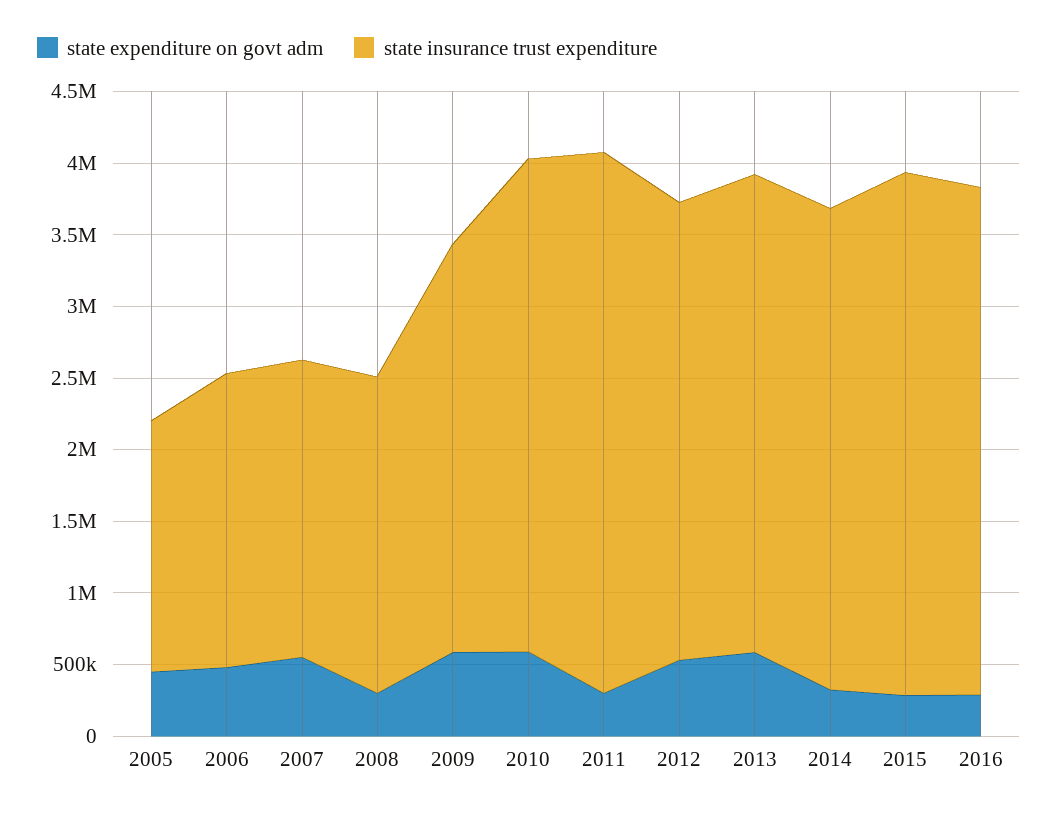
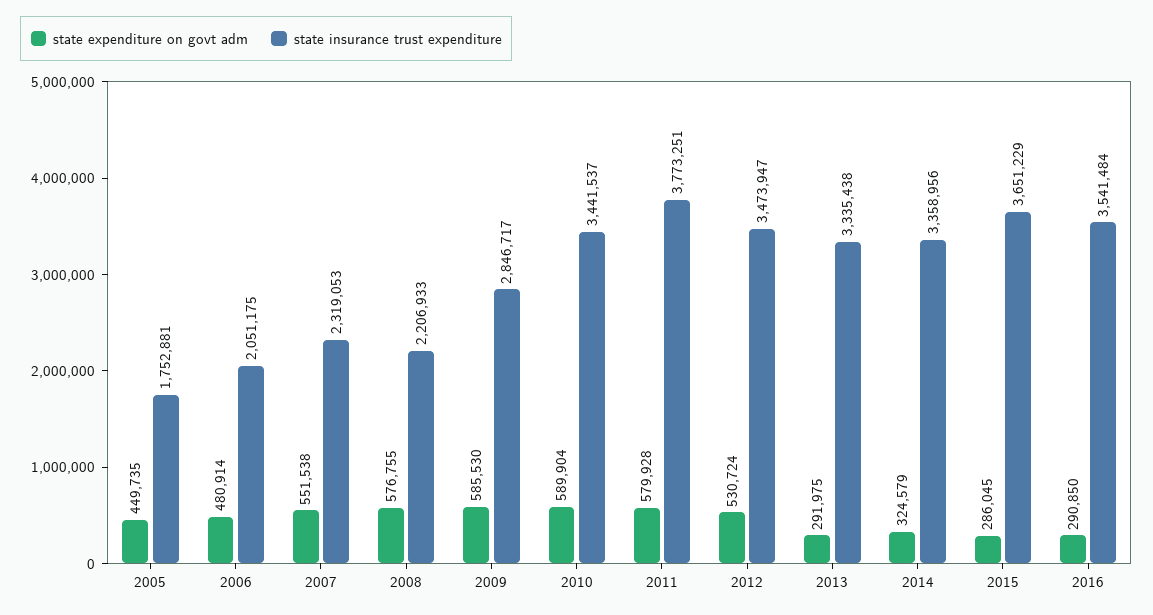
  {
    "state expenditure on govt adm": {
      "2005": 449735,
      "2006": 480914,
      "2007": 551538,
-     "2008": 300000,
+     "2008": 576755,
      "2009": 585530,
      "2010": 589904,
-     "2011": 300000,
+     "2011": 579928,
      "2012": 530724,
-     "2013": 600000,
+     "2013": 291975,
      "2014": 324579,
      "2015": 286045,
      "2016": 290850
    },
    "state insurance trust expenditure": {
      "2005": 1752881,
      "2006": 2051175,
-     "2007": 2100000,
+     "2007": 2319053,
      "2008": 2206933,
      "2009": 2846717,
      "2010": 3441537,
      "2011": 3773251,
-     "2012": 3200000,
+     "2012": 3473947,
      "2013": 3335438,
      "2014": 3358956,
      "2015": 3651229,
      "2016": 3541484
    }
  }

